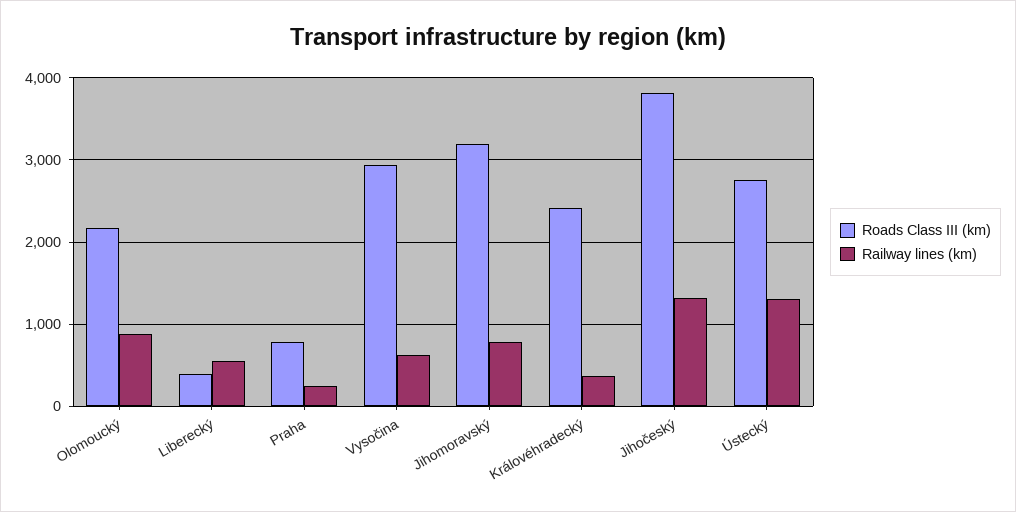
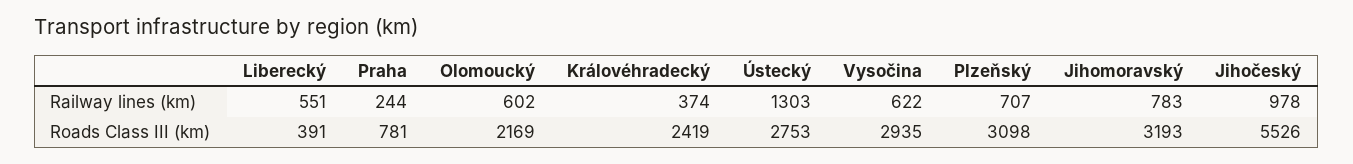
  {
    "Roads Class III (km)": {
      "Olomoucký": 2169,
      "Liberecký": 391,
      "Praha": 781,
      "Vysočina": 2935,
      "Jihomoravský": 3193,
      "Královéhradecký": 2419,
-     "Jihočeský": 3800,
+     "Jihočeský": 5526,
-     "Ústecký": 2753
+     "Ústecký": 2753,
+     "Plzeňský": 3098
    },
    "Railway lines (km)": {
-     "Olomoucký": 900,
+     "Olomoucký": 602,
      "Liberecký": 551,
      "Praha": 244,
      "Vysočina": 622,
      "Jihomoravský": 783,
      "Královéhradecký": 374,
-     "Jihočeský": 1300,
+     "Jihočeský": 978,
-     "Ústecký": 1303
+     "Ústecký": 1303,
+     "Plzeňský": 707
    }
  }

